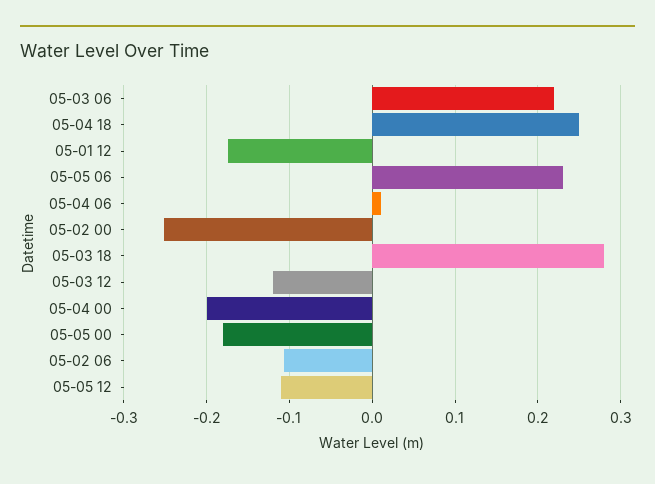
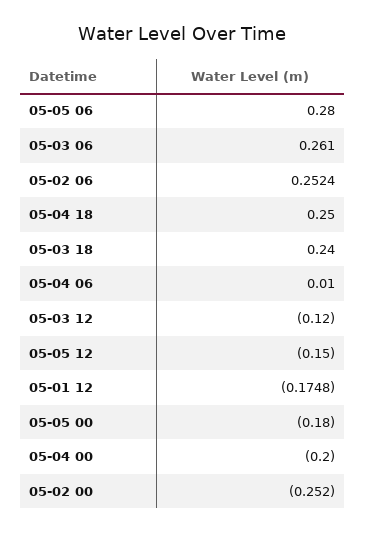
  {
-   "05-03 06": 0.22,
+   "05-03 06": 0.261,
    "05-04 18": 0.25,
    "05-01 12": -0.1748,
-   "05-05 06": 0.23,
+   "05-05 06": 0.28,
    "05-04 06": 0.01,
    "05-02 00": -0.252,
-   "05-03 18": 0.28,
+   "05-03 18": 0.24,
    "05-03 12": -0.12,
    "05-04 00": -0.2,
    "05-05 00": -0.18,
-   "05-02 06": -0.11,
+   "05-02 06": 0.2524,
-   "05-05 12": -0.11
+   "05-05 12": -0.15
  }

